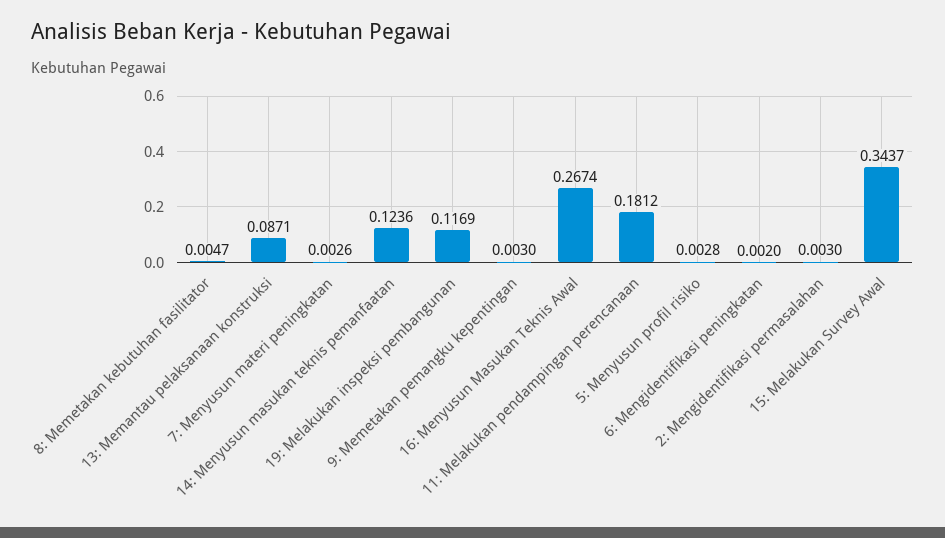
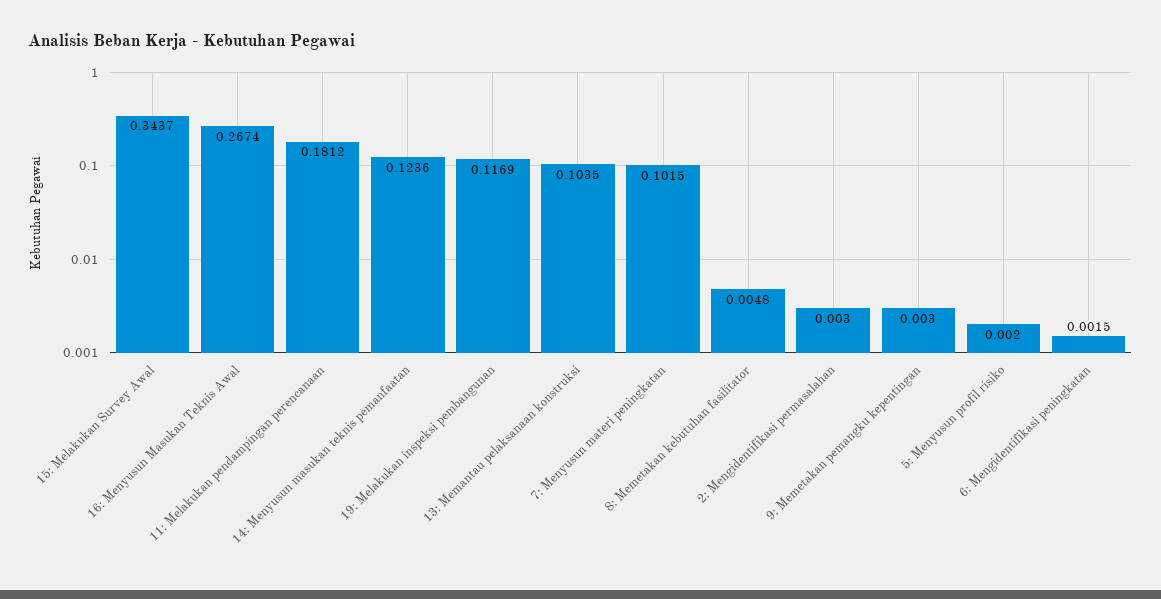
  {
-   "8: Memetakan kebutuhan fasilitator": 0.0047,
+   "8: Memetakan kebutuhan fasilitator": 0.0048,
-   "13: Memantau pelaksanaan konstruksi": 0.0871,
+   "13: Memantau pelaksanaan konstruksi": 0.1035,
-   "7: Menyusun materi peningkatan": 0.0026,
+   "7: Menyusun materi peningkatan": 0.1015,
    "14: Menyusun masukan teknis pemanfaatan": 0.1236,
    "19: Melakukan inspeksi pembangunan": 0.1169,
    "9: Memetakan pemangku kepentingan": 0.003,
    "16: Menyusun Masukan Teknis Awal": 0.2674,
    "11: Melakukan pendampingan perencanaan": 0.1812,
-   "5: Menyusun profil risiko": 0.0028,
+   "5: Menyusun profil risiko": 0.002,
-   "6: Mengidentifikasi peningkatan": 0.002,
+   "6: Mengidentifikasi peningkatan": 0.0015,
    "2: Mengidentifikasi permasalahan": 0.003,
    "15: Melakukan Survey Awal": 0.3437
  }

